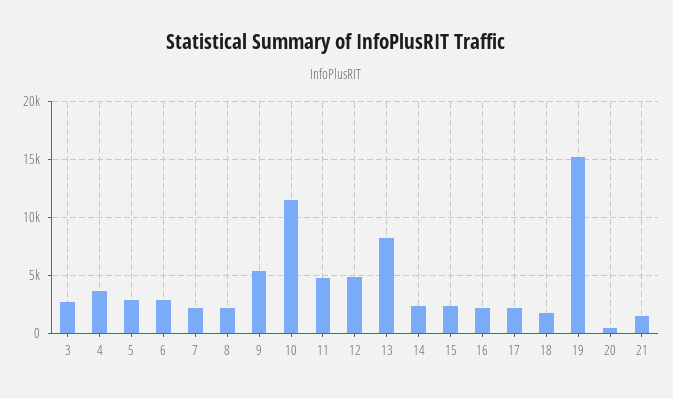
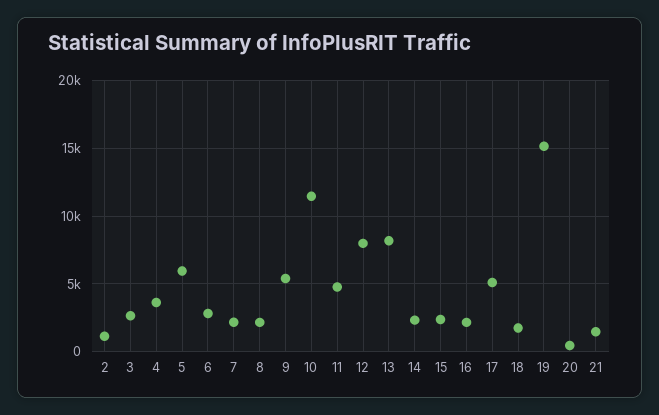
  {
    "3": 2500,
    "4": 3500,
-   "5": 3000,
+   "5": 6000,
    "6": 3000,
    "7": 2000,
    "8": 2000,
    "9": 5500,
    "10": 11500,
    "11": 5000,
-   "12": 5000,
+   "12": 8000,
    "13": 8000,
    "14": 2500,
    "15": 2500,
    "16": 2000,
-   "17": 2000,
+   "17": 5000,
    "18": 2000,
    "19": 15000,
    "20": 500,
-   "21": 1500
+   "21": 1500,
+   "2": 1000
  }

